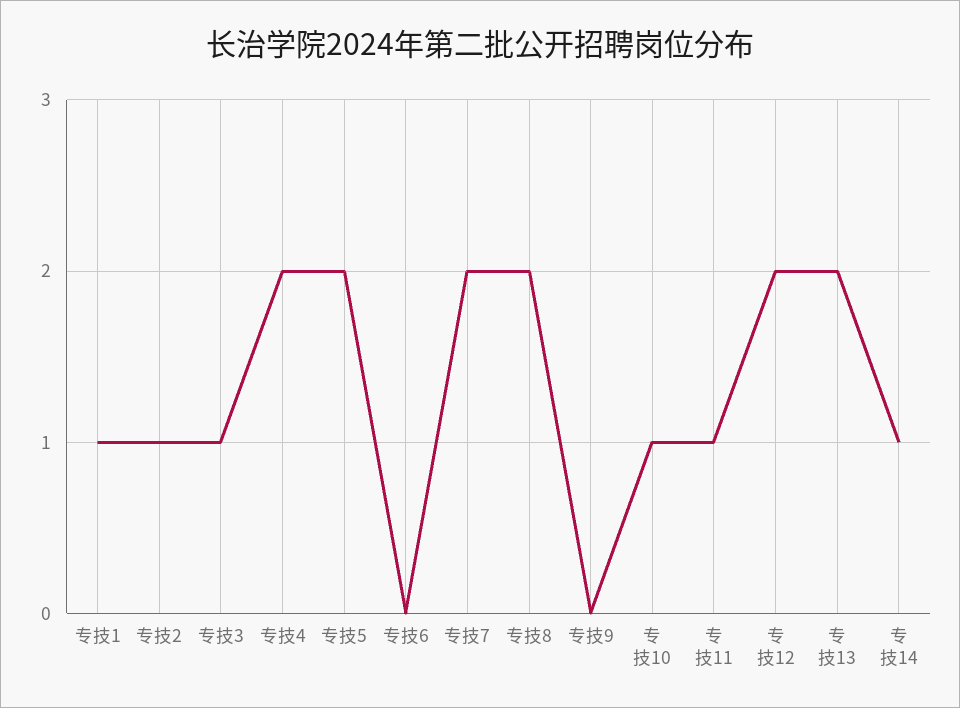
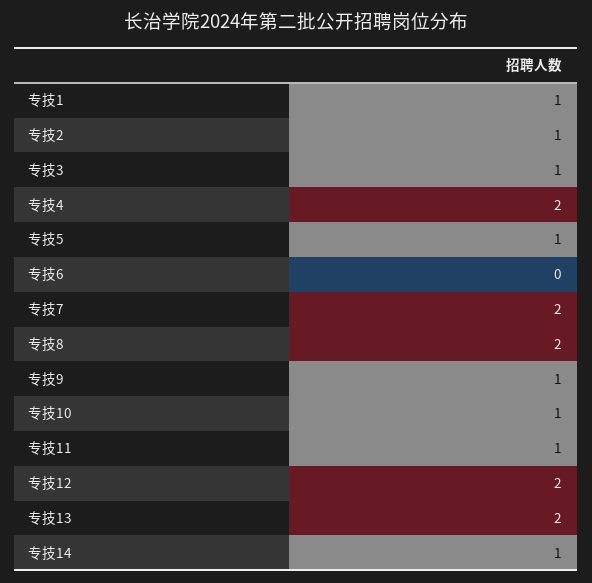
  {
    "专技1": 1,
    "专技2": 1,
    "专技3": 1,
    "专技4": 2,
-   "专技5": 2,
+   "专技5": 1,
    "专技6": 0,
    "专技7": 2,
    "专技8": 2,
-   "专技9": 0,
+   "专技9": 1,
    "专技10": 1,
    "专技11": 1,
    "专技12": 2,
    "专技13": 2,
    "专技14": 1
  }

